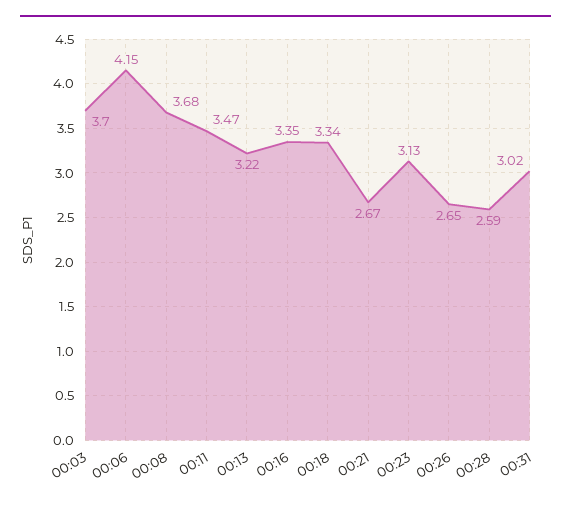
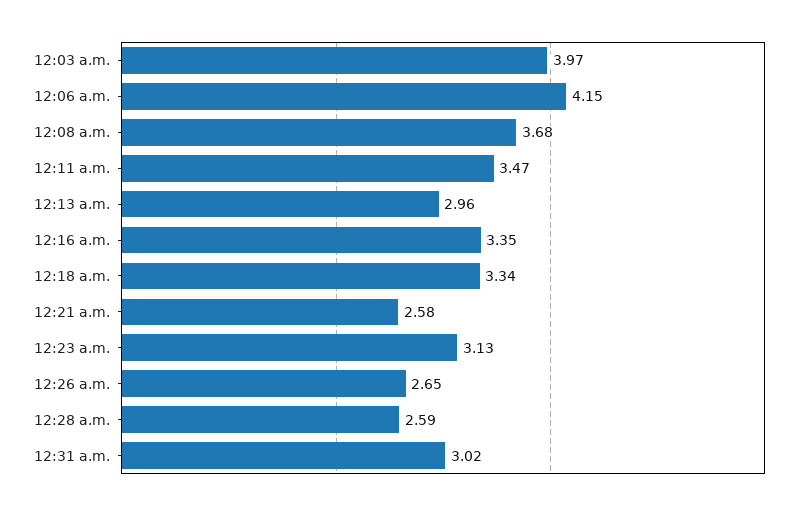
  {
-   "00:03": 3.7,
+   "00:03": 3.97,
    "00:06": 4.15,
    "00:08": 3.68,
    "00:11": 3.47,
-   "00:13": 3.22,
+   "00:13": 2.96,
    "00:16": 3.35,
    "00:18": 3.34,
-   "00:21": 2.67,
+   "00:21": 2.58,
    "00:23": 3.13,
    "00:26": 2.65,
    "00:28": 2.59,
    "00:31": 3.02
  }

